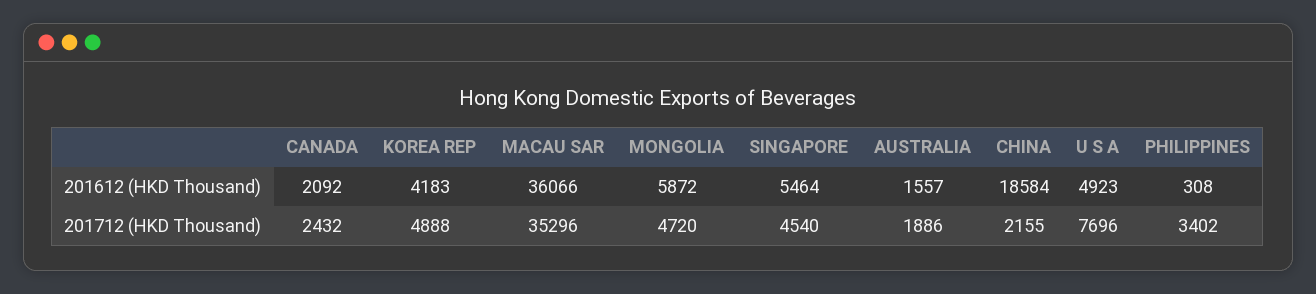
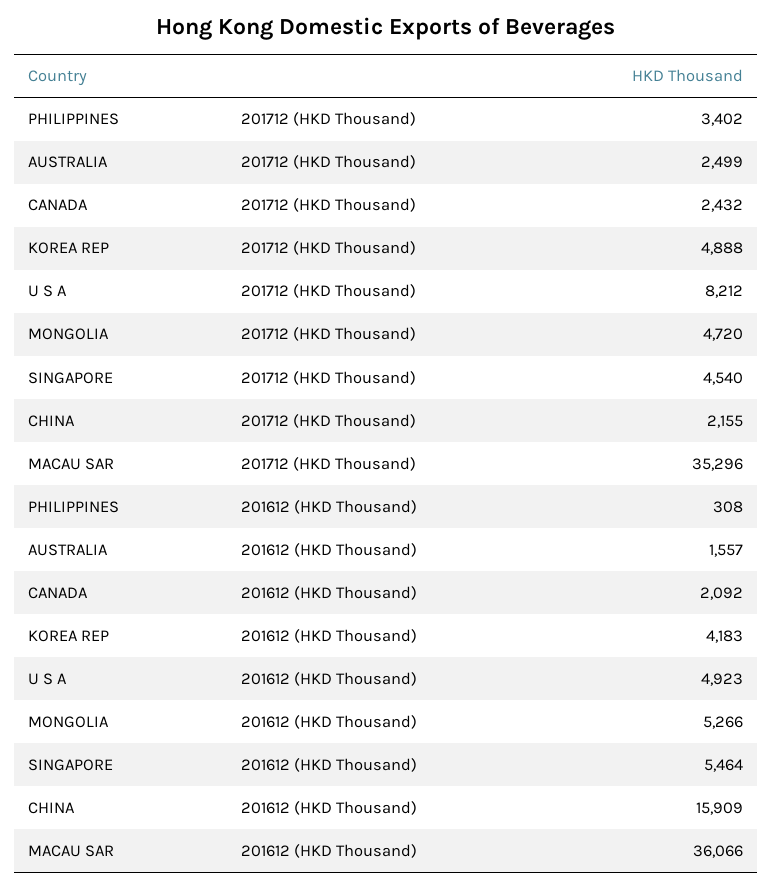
  {
    "CANADA": {
      "201612 (HKD Thousand)": 2092,
      "201712 (HKD Thousand)": 2432
    },
    "KOREA REP": {
      "201612 (HKD Thousand)": 4183,
      "201712 (HKD Thousand)": 4888
    },
    "MACAU SAR": {
      "201612 (HKD Thousand)": 36066,
      "201712 (HKD Thousand)": 35296
    },
    "MONGOLIA": {
-     "201612 (HKD Thousand)": 5872,
+     "201612 (HKD Thousand)": 5266,
      "201712 (HKD Thousand)": 4720
    },
    "SINGAPORE": {
      "201612 (HKD Thousand)": 5464,
      "201712 (HKD Thousand)": 4540
    },
    "AUSTRALIA": {
      "201612 (HKD Thousand)": 1557,
-     "201712 (HKD Thousand)": 1886
+     "201712 (HKD Thousand)": 2499
    },
    "CHINA": {
-     "201612 (HKD Thousand)": 18584,
+     "201612 (HKD Thousand)": 15909,
      "201712 (HKD Thousand)": 2155
    },
    "U S A": {
      "201612 (HKD Thousand)": 4923,
-     "201712 (HKD Thousand)": 7696
+     "201712 (HKD Thousand)": 8212
    },
    "PHILIPPINES": {
      "201612 (HKD Thousand)": 308,
      "201712 (HKD Thousand)": 3402
    }
  }

